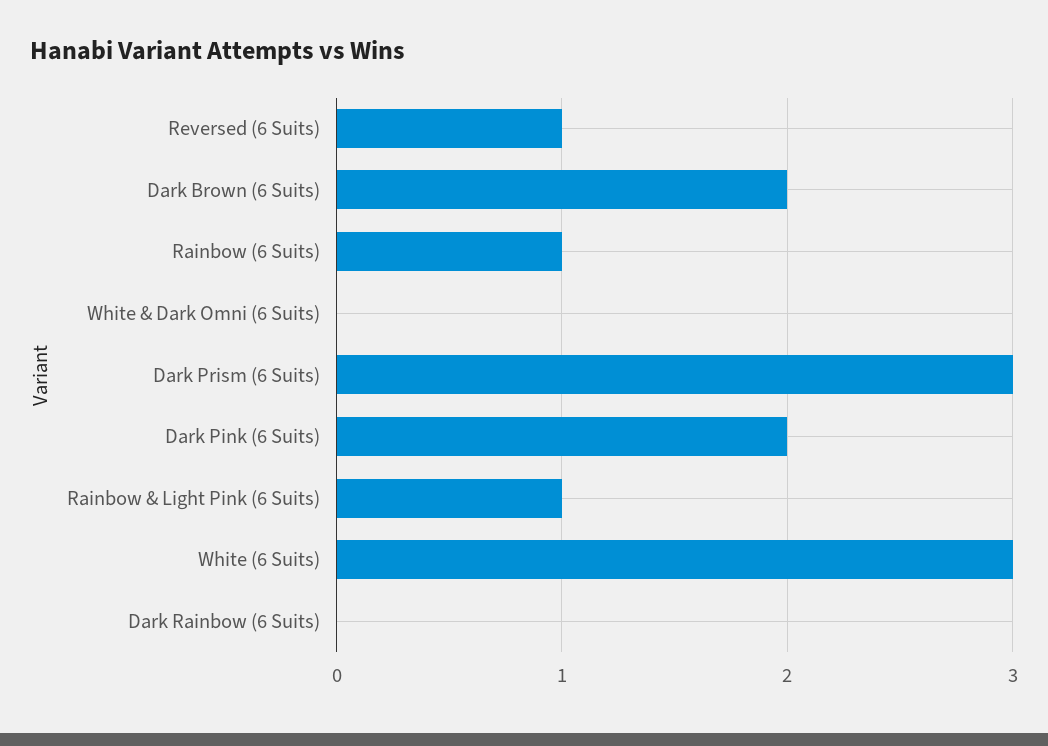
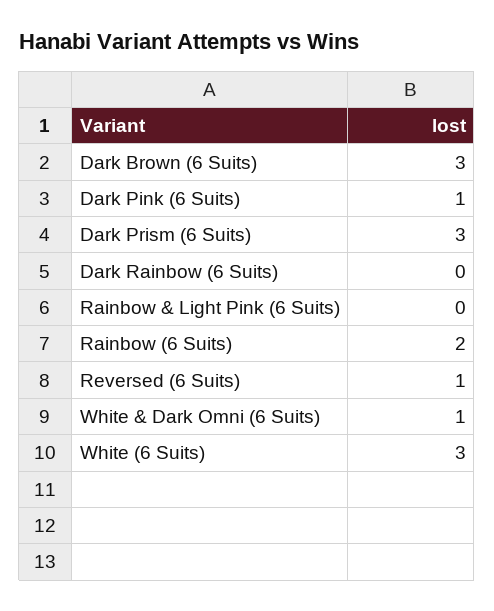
  {
    "Reversed (6 Suits)": 1,
-   "Dark Brown (6 Suits)": 2,
+   "Dark Brown (6 Suits)": 3,
-   "Rainbow (6 Suits)": 1,
+   "Rainbow (6 Suits)": 2,
-   "White & Dark Omni (6 Suits)": 0,
+   "White & Dark Omni (6 Suits)": 1,
    "Dark Prism (6 Suits)": 3,
-   "Dark Pink (6 Suits)": 2,
+   "Dark Pink (6 Suits)": 1,
-   "Rainbow & Light Pink (6 Suits)": 1,
+   "Rainbow & Light Pink (6 Suits)": 0,
    "White (6 Suits)": 3,
    "Dark Rainbow (6 Suits)": 0
  }

